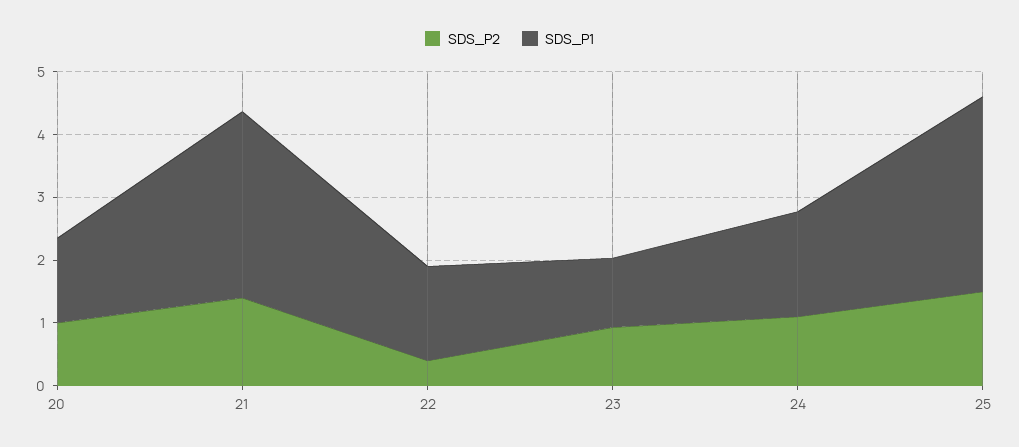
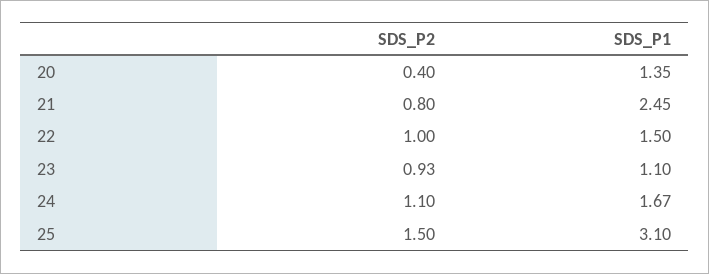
  {
    "SDS_P2": {
-     "20": 1,
+     "20": 0.4,
-     "21": 1.4,
+     "21": 0.8,
-     "22": 0.4,
+     "22": 1,
      "23": 0.93,
      "24": 1.1,
      "25": 1.5
    },
    "SDS_P1": {
      "20": 1.35,
-     "21": 3,
+     "21": 2.45,
      "22": 1.5,
      "23": 1.1,
      "24": 1.67,
      "25": 3.1
    }
  }

